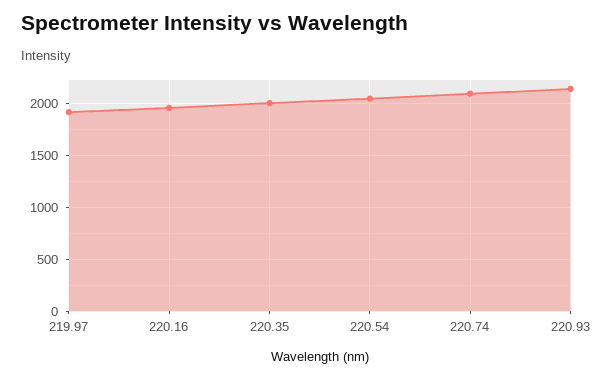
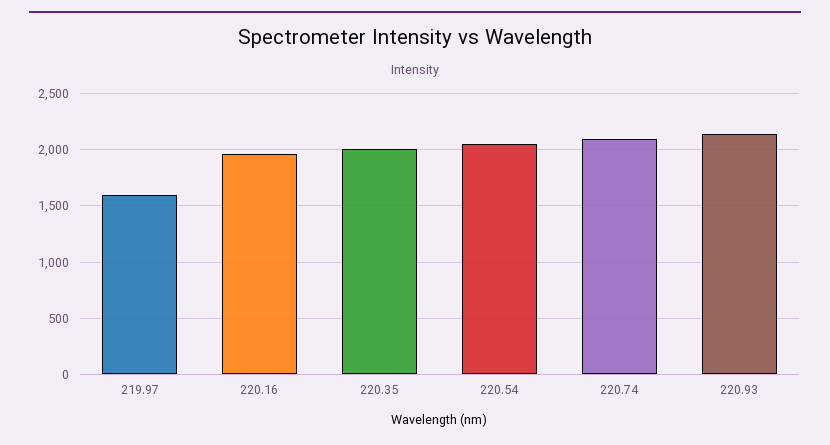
  {
-   "219.97": 1900,
+   "219.97": 1600,
    "220.16": 2000,
    "220.35": 2000,
    "220.54": 2000,
    "220.74": 2100,
    "220.93": 2100
  }

